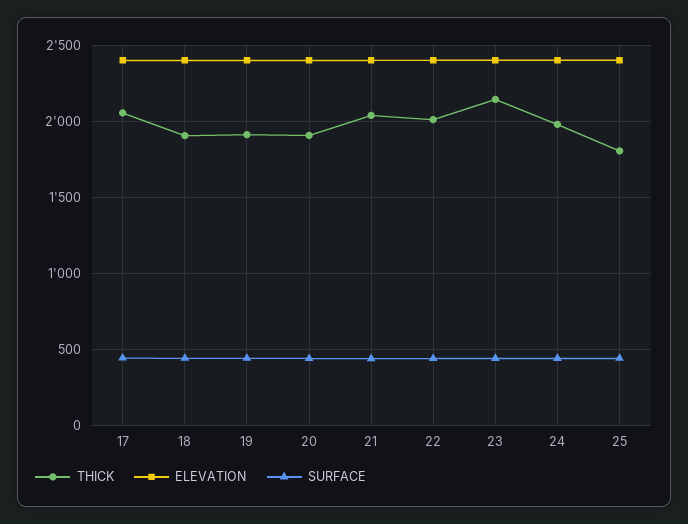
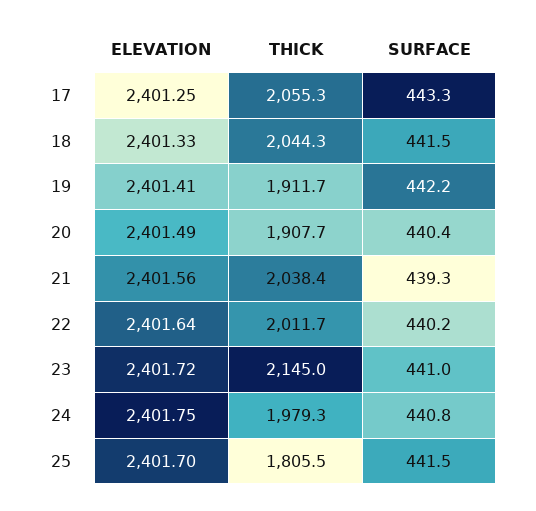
  {
    "THICK": {
      "17": 2055.3,
-     "18": 1900,
+     "18": 2044.3,
      "19": 1911.7,
      "20": 1907.7,
      "21": 2038.4,
      "22": 2011.7,
      "23": 2145,
      "24": 1979.3,
      "25": 1805.5
    },
    "ELEVATION": {
      "17": 2401.25,
      "18": 2401.33,
      "19": 2401.41,
      "20": 2401.49,
      "21": 2401.56,
      "22": 2401.64,
      "23": 2401.72,
      "24": 2401.75,
      "25": 2401.7
    },
    "SURFACE": {
      "17": 443.3,
      "18": 441.5,
      "19": 442.2,
      "20": 440.4,
      "21": 439.3,
      "22": 440.2,
      "23": 441,
      "24": 440.8,
      "25": 441.5
    }
  }

